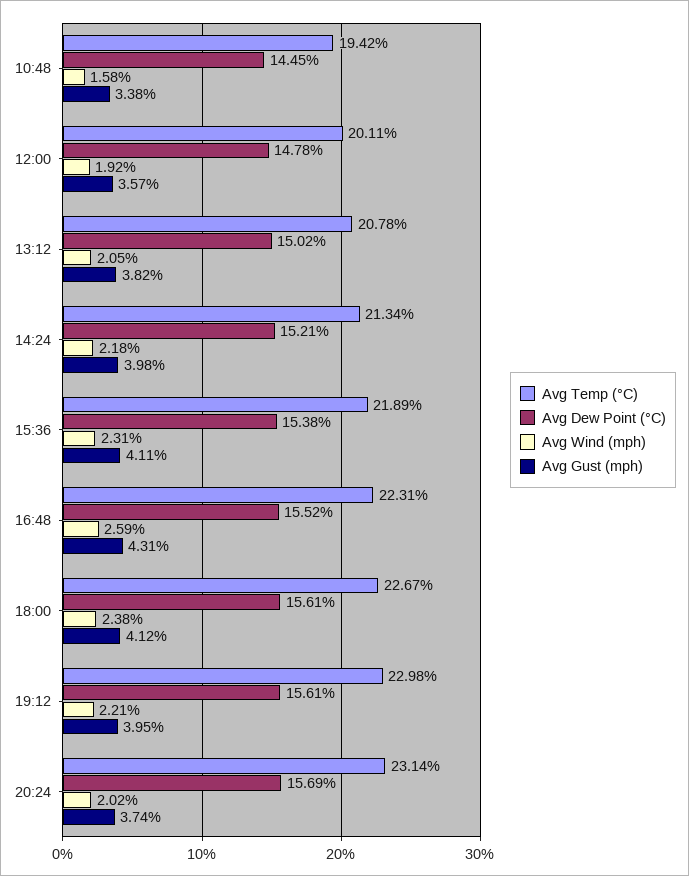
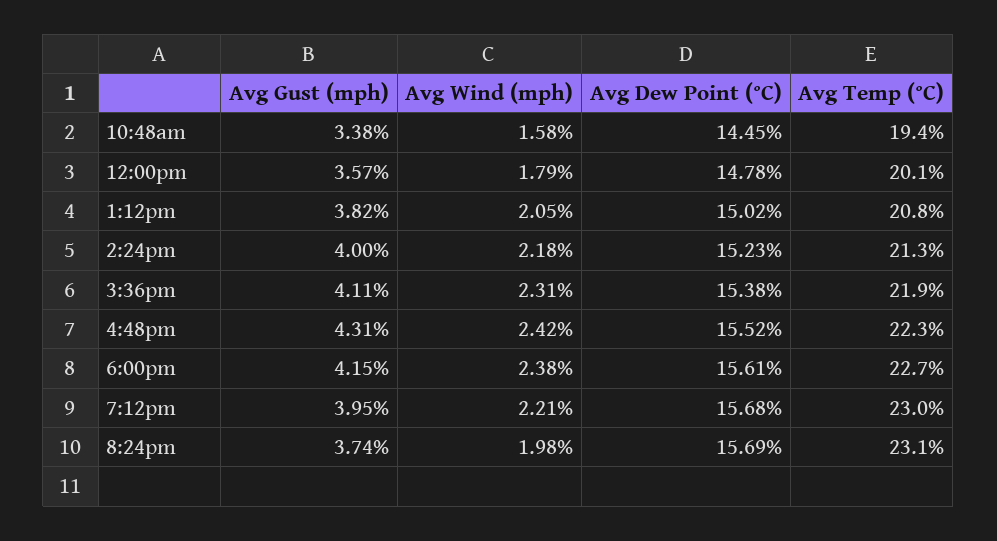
  {
    "Avg Temp (°C)": {
      "10:48": 19.42,
      "12:00": 20.11,
      "13:12": 20.78,
      "14:24": 21.34,
      "15:36": 21.89,
      "16:48": 22.31,
      "18:00": 22.67,
      "19:12": 22.98,
      "20:24": 23.14
    },
    "Avg Dew Point (°C)": {
      "10:48": 14.45,
      "12:00": 14.78,
      "13:12": 15.02,
-     "14:24": 15.21,
+     "14:24": 15.23,
      "15:36": 15.38,
      "16:48": 15.52,
      "18:00": 15.61,
-     "19:12": 15.61,
+     "19:12": 15.68,
      "20:24": 15.69
    },
    "Avg Wind (mph)": {
      "10:48": 1.58,
-     "12:00": 1.92,
+     "12:00": 1.79,
      "13:12": 2.05,
      "14:24": 2.18,
      "15:36": 2.31,
-     "16:48": 2.59,
+     "16:48": 2.42,
      "18:00": 2.38,
      "19:12": 2.21,
-     "20:24": 2.02
+     "20:24": 1.98
    },
    "Avg Gust (mph)": {
      "10:48": 3.38,
      "12:00": 3.57,
      "13:12": 3.82,
-     "14:24": 3.98,
+     "14:24": 4,
      "15:36": 4.11,
      "16:48": 4.31,
-     "18:00": 4.12,
+     "18:00": 4.15,
      "19:12": 3.95,
      "20:24": 3.74
    }
  }

